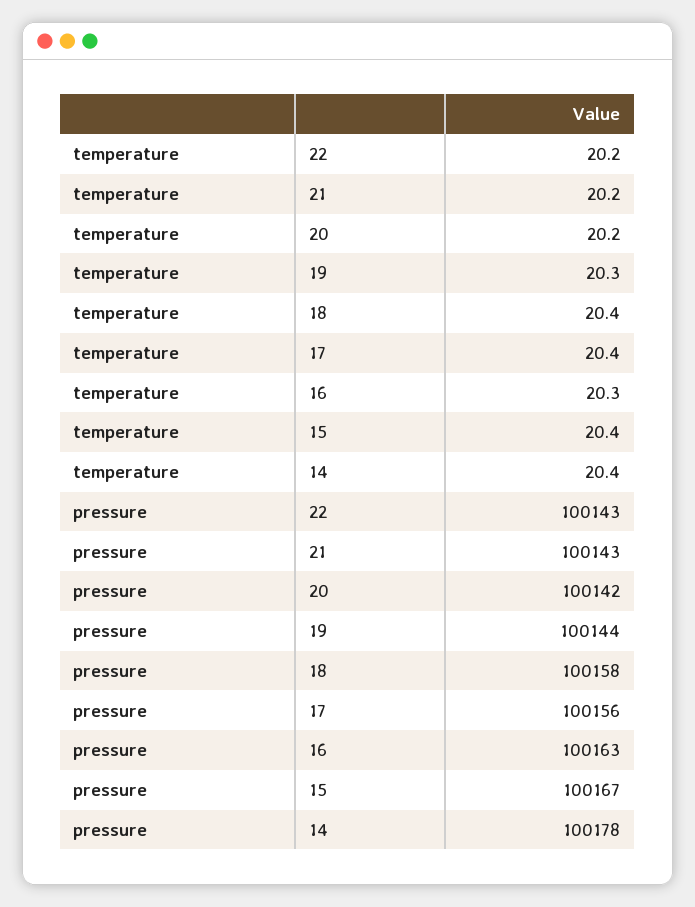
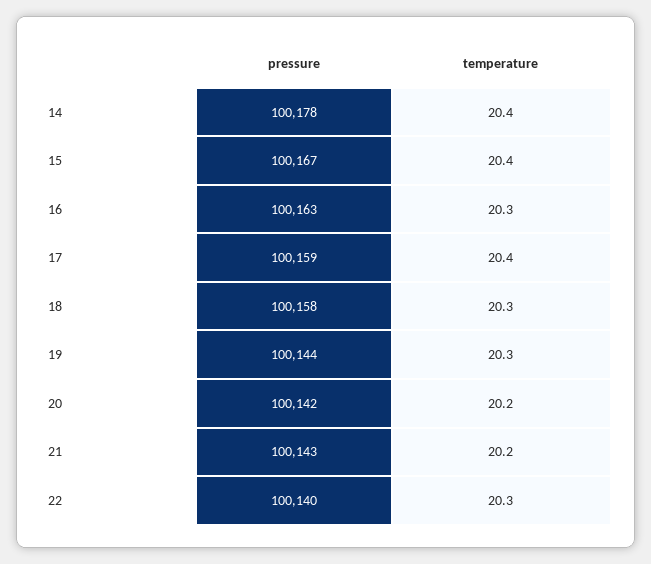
  {
    "temperature": {
-     "22": 20.2,
+     "22": 20.3,
      "21": 20.2,
      "20": 20.2,
      "19": 20.3,
-     "18": 20.4,
+     "18": 20.3,
      "17": 20.4,
      "16": 20.3,
      "15": 20.4,
      "14": 20.4
    },
    "pressure": {
-     "22": 100143,
+     "22": 100140,
      "21": 100143,
      "20": 100142,
      "19": 100144,
      "18": 100158,
-     "17": 100156,
+     "17": 100159,
      "16": 100163,
      "15": 100167,
      "14": 100178
    }
  }

